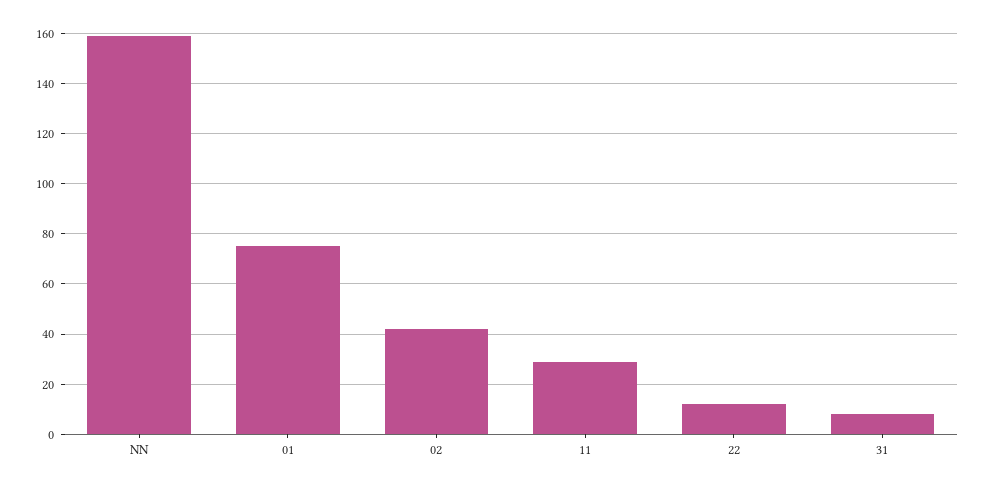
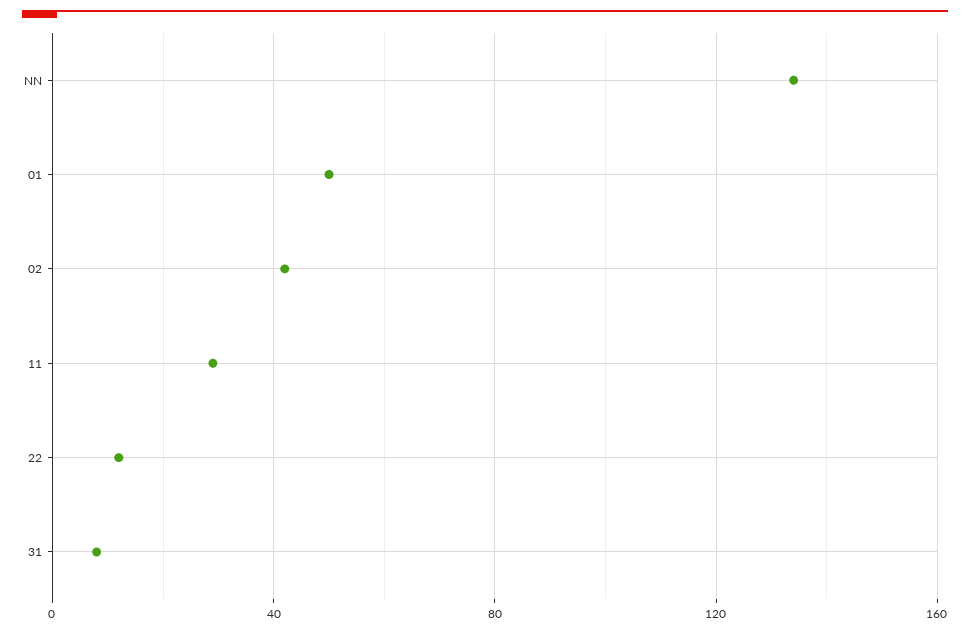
  {
-   "NN": 160,
+   "NN": 135,
-   "01": 75,
+   "01": 50,
    "02": 40,
    "11": 30,
    "22": 10,
    "31": 10
  }

